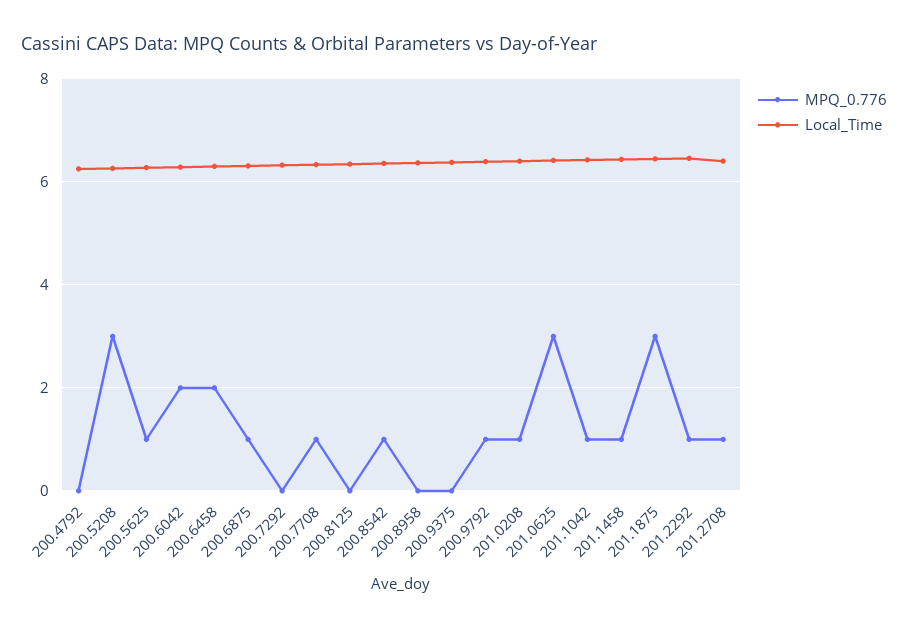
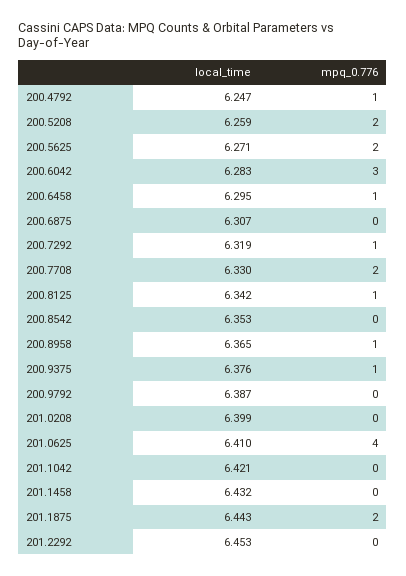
  {
    "MPQ_0.776": {
-     "200.4792": 0,
+     "200.4792": 1,
-     "200.5208": 3,
+     "200.5208": 2,
-     "200.5625": 1,
+     "200.5625": 2,
-     "200.6042": 2,
+     "200.6042": 3,
-     "200.6458": 2,
+     "200.6458": 1,
-     "200.6875": 1,
+     "200.6875": 0,
-     "200.7292": 0,
+     "200.7292": 1,
-     "200.7708": 1,
+     "200.7708": 2,
-     "200.8125": 0,
+     "200.8125": 1,
-     "200.8542": 1,
+     "200.8542": 0,
-     "200.8958": 0,
+     "200.8958": 1,
-     "200.9375": 0,
+     "200.9375": 1,
-     "200.9792": 1,
+     "200.9792": 0,
-     "201.0208": 1,
+     "201.0208": 0,
-     "201.0625": 3,
+     "201.0625": 4,
-     "201.1042": 1,
+     "201.1042": 0,
-     "201.1458": 1,
+     "201.1458": 0,
-     "201.1875": 3,
+     "201.1875": 2,
-     "201.2292": 1,
+     "201.2292": 0
-     "201.2708": 1
    },
    "Local_Time": {
      "200.4792": 6.247,
      "200.5208": 6.259,
      "200.5625": 6.271,
      "200.6042": 6.283,
      "200.6458": 6.295,
      "200.6875": 6.307,
      "200.7292": 6.319,
      "200.7708": 6.33,
      "200.8125": 6.342,
      "200.8542": 6.353,
      "200.8958": 6.365,
      "200.9375": 6.376,
      "200.9792": 6.387,
      "201.0208": 6.399,
      "201.0625": 6.41,
      "201.1042": 6.421,
      "201.1458": 6.432,
      "201.1875": 6.443,
-     "201.2292": 6.453,
+     "201.2292": 6.453
-     "201.2708": 6.4
    }
  }

